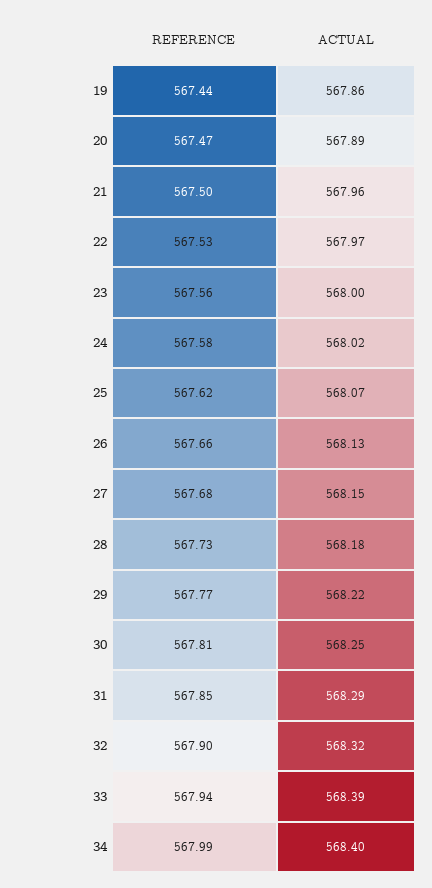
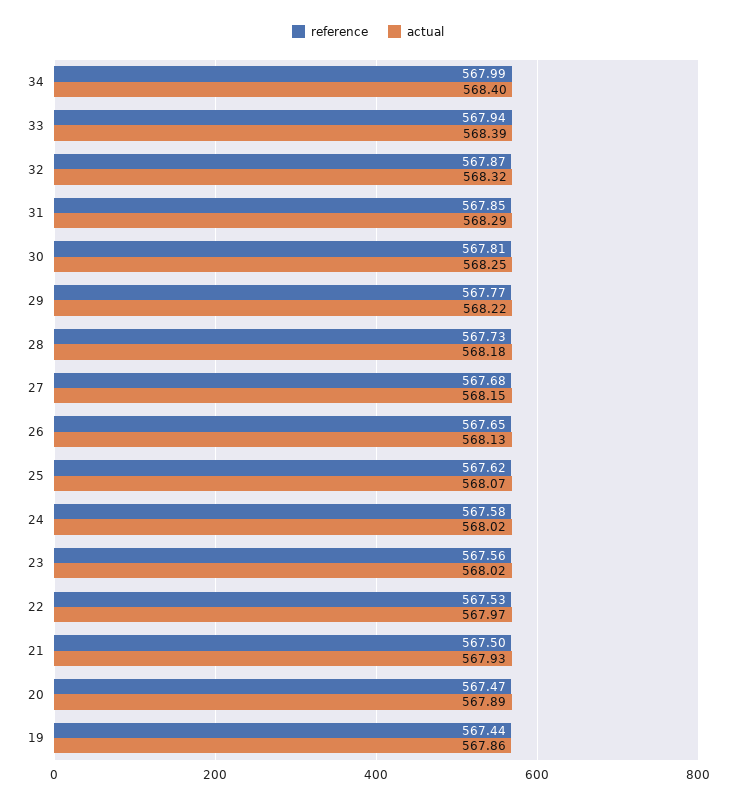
  {
    "REFERENCE": {
      "19": 567.44,
      "20": 567.47,
      "21": 567.5,
      "22": 567.53,
      "23": 567.56,
      "24": 567.58,
      "25": 567.62,
-     "26": 567.66,
+     "26": 567.65,
      "27": 567.68,
      "28": 567.73,
      "29": 567.77,
      "30": 567.81,
      "31": 567.85,
-     "32": 567.9,
+     "32": 567.87,
      "33": 567.94,
      "34": 567.99
    },
    "ACTUAL": {
      "19": 567.86,
      "20": 567.89,
-     "21": 567.96,
+     "21": 567.93,
      "22": 567.97,
-     "23": 568,
+     "23": 568.02,
      "24": 568.02,
      "25": 568.07,
      "26": 568.13,
      "27": 568.15,
      "28": 568.18,
      "29": 568.22,
      "30": 568.25,
      "31": 568.29,
      "32": 568.32,
      "33": 568.39,
      "34": 568.4
    }
  }

